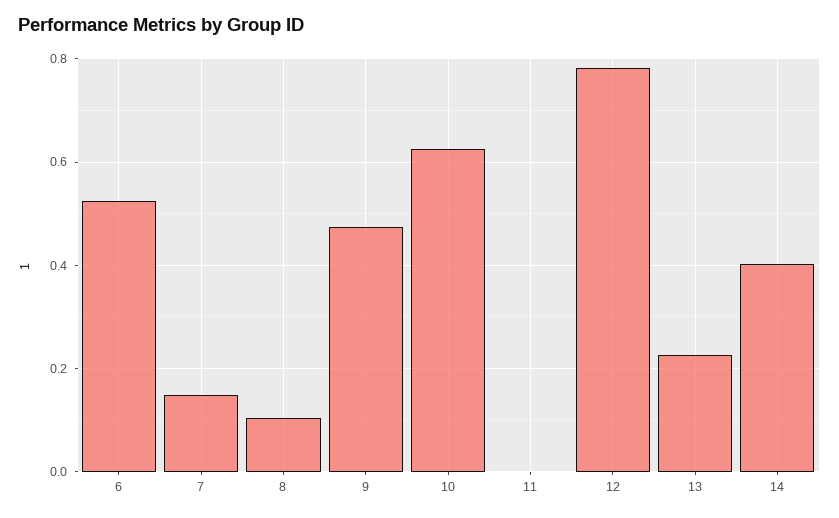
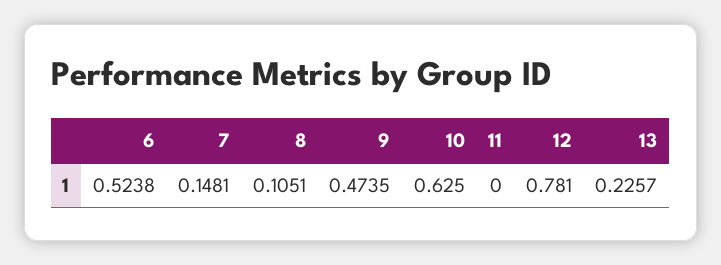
  {
    "6": 0.5238,
    "7": 0.1481,
    "8": 0.1051,
    "9": 0.4735,
    "10": 0.625,
    "11": 0,
    "12": 0.781,
-   "13": 0.2257,
+   "13": 0.2257
-   "14": 0.4
  }

